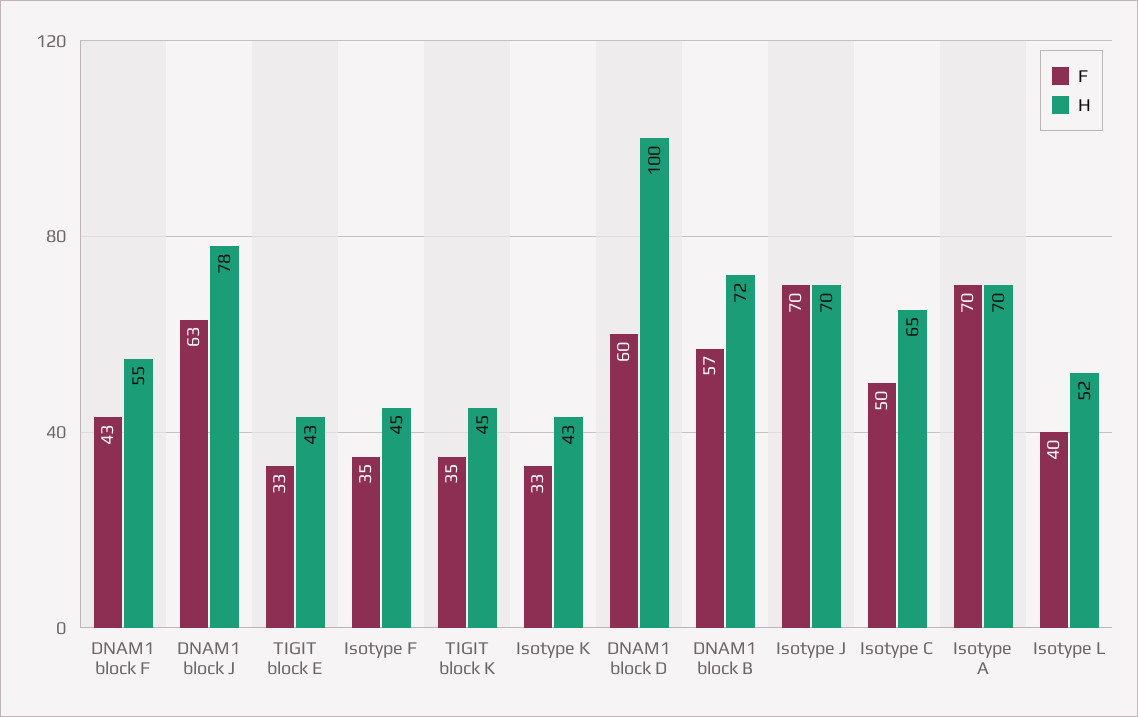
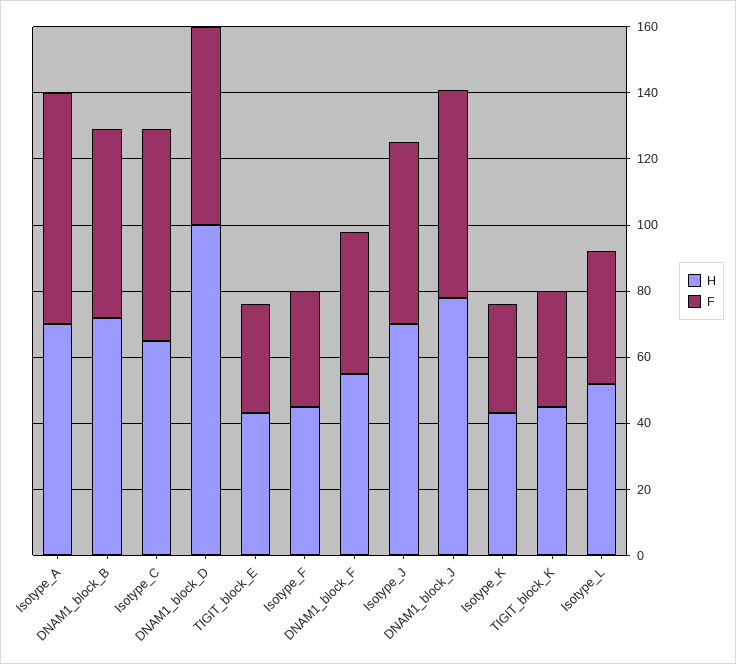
  {
    "F": {
      "DNAM1 block F": 43,
      "DNAM1 block J": 63,
      "TIGIT block E": 33,
      "Isotype F": 35,
      "TIGIT block K": 35,
      "Isotype K": 33,
      "DNAM1 block D": 60,
      "DNAM1 block B": 57,
-     "Isotype J": 70,
+     "Isotype J": 55,
-     "Isotype C": 50,
+     "Isotype C": 65,
      "Isotype A": 70,
      "Isotype L": 40
    },
    "H": {
      "DNAM1 block F": 55,
      "DNAM1 block J": 78,
      "TIGIT block E": 43,
      "Isotype F": 45,
      "TIGIT block K": 45,
      "Isotype K": 43,
      "DNAM1 block D": 100,
      "DNAM1 block B": 72,
      "Isotype J": 70,
      "Isotype C": 65,
      "Isotype A": 70,
      "Isotype L": 52
    }
  }

